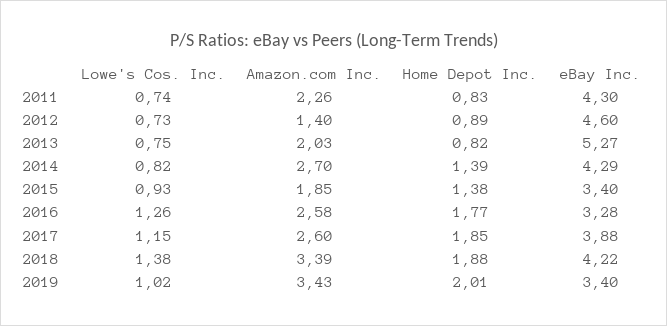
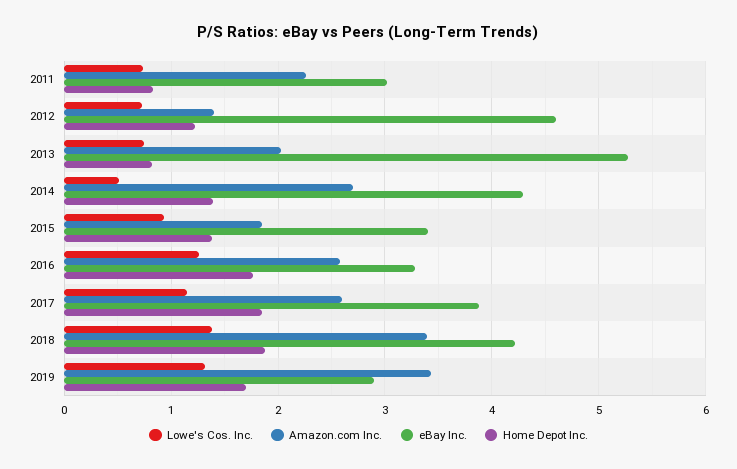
  {
    "Lowe's Cos. Inc.": {
      "2011": 0.74,
      "2012": 0.73,
      "2013": 0.75,
-     "2014": 0.82,
+     "2014": 0.5,
      "2015": 0.93,
      "2016": 1.26,
      "2017": 1.15,
      "2018": 1.38,
-     "2019": 1.02
+     "2019": 1.3
    },
    "Amazon.com Inc.": {
      "2011": 2.26,
      "2012": 1.4,
      "2013": 2.03,
      "2014": 2.7,
      "2015": 1.85,
      "2016": 2.58,
      "2017": 2.6,
      "2018": 3.39,
      "2019": 3.43
    },
    "Home Depot Inc.": {
      "2011": 0.83,
-     "2012": 0.89,
+     "2012": 1.2,
      "2013": 0.82,
      "2014": 1.39,
      "2015": 1.38,
      "2016": 1.77,
      "2017": 1.85,
      "2018": 1.88,
-     "2019": 2.01
+     "2019": 1.7
    },
    "eBay Inc.": {
-     "2011": 4.3,
+     "2011": 3,
      "2012": 4.6,
      "2013": 5.27,
      "2014": 4.29,
      "2015": 3.4,
      "2016": 3.28,
      "2017": 3.88,
      "2018": 4.22,
-     "2019": 3.4
+     "2019": 2.9
    }
  }

